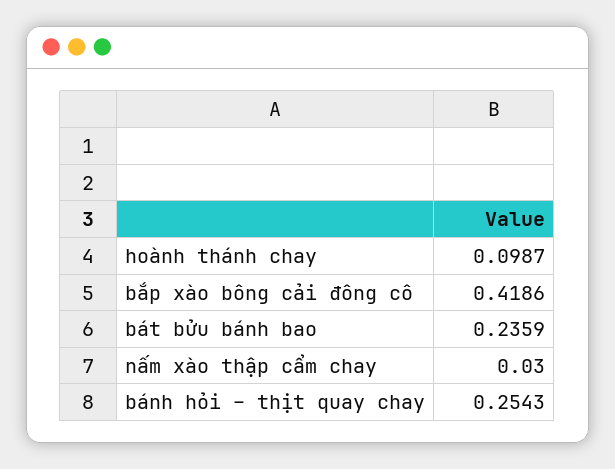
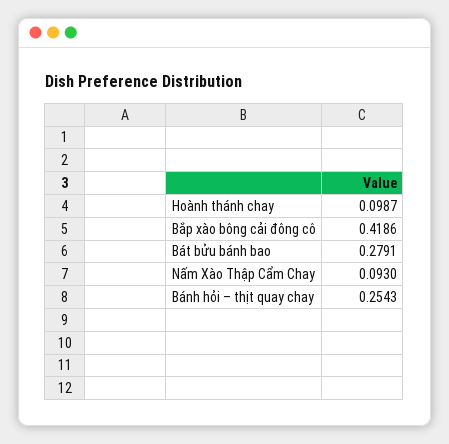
  {
    "hoành thánh chay": 0.0987,
    "bắp xào bông cải đông cô": 0.4186,
-   "bát bửu bánh bao": 0.2359,
+   "bát bửu bánh bao": 0.2791,
-   "nấm xào thập cẩm chay": 0.03,
+   "nấm xào thập cẩm chay": 0.093,
    "bánh hỏi – thịt quay chay": 0.2543
  }

